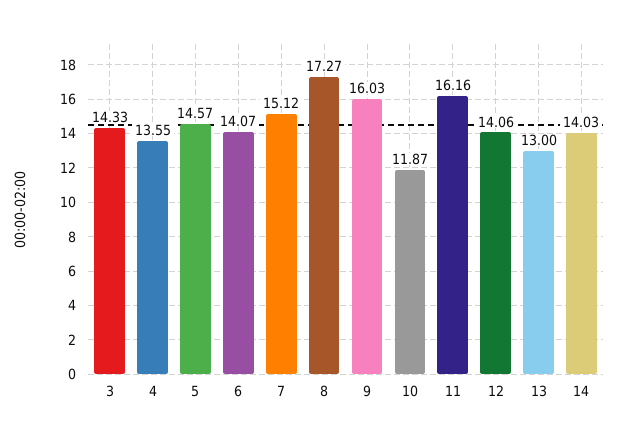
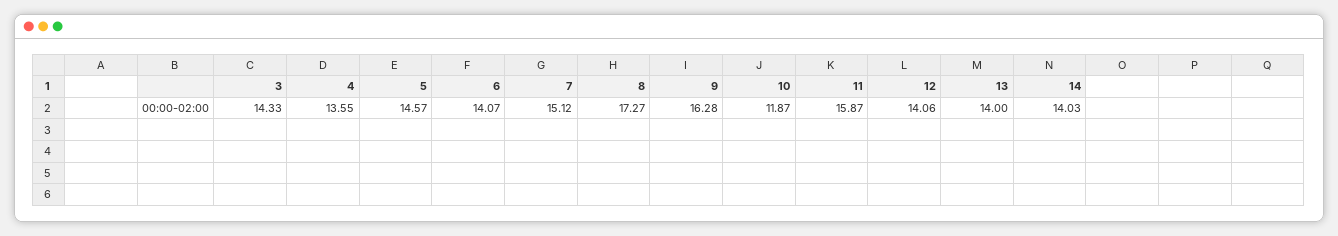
  {
    "3": 14.33,
    "4": 13.55,
    "5": 14.57,
    "6": 14.07,
    "7": 15.12,
    "8": 17.27,
-   "9": 16.03,
+   "9": 16.28,
    "10": 11.87,
-   "11": 16.16,
+   "11": 15.87,
    "12": 14.06,
-   "13": 13,
+   "13": 14,
    "14": 14.03
  }

